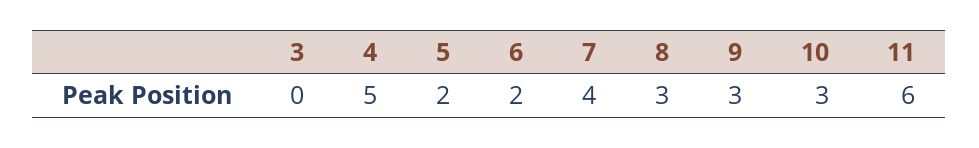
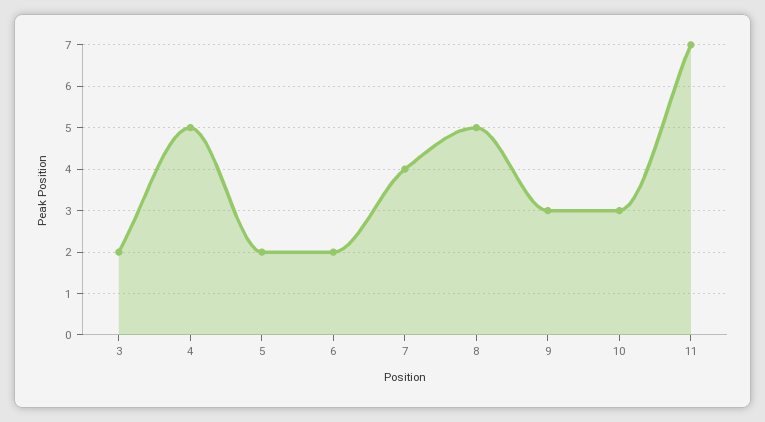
  {
-   "3": 0,
+   "3": 2,
    "4": 5,
    "5": 2,
    "6": 2,
    "7": 4,
-   "8": 3,
+   "8": 5,
    "9": 3,
    "10": 3,
-   "11": 6
+   "11": 7
  }

